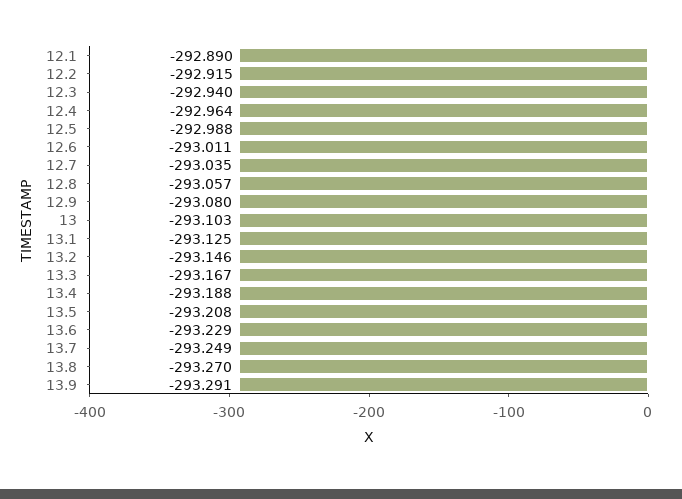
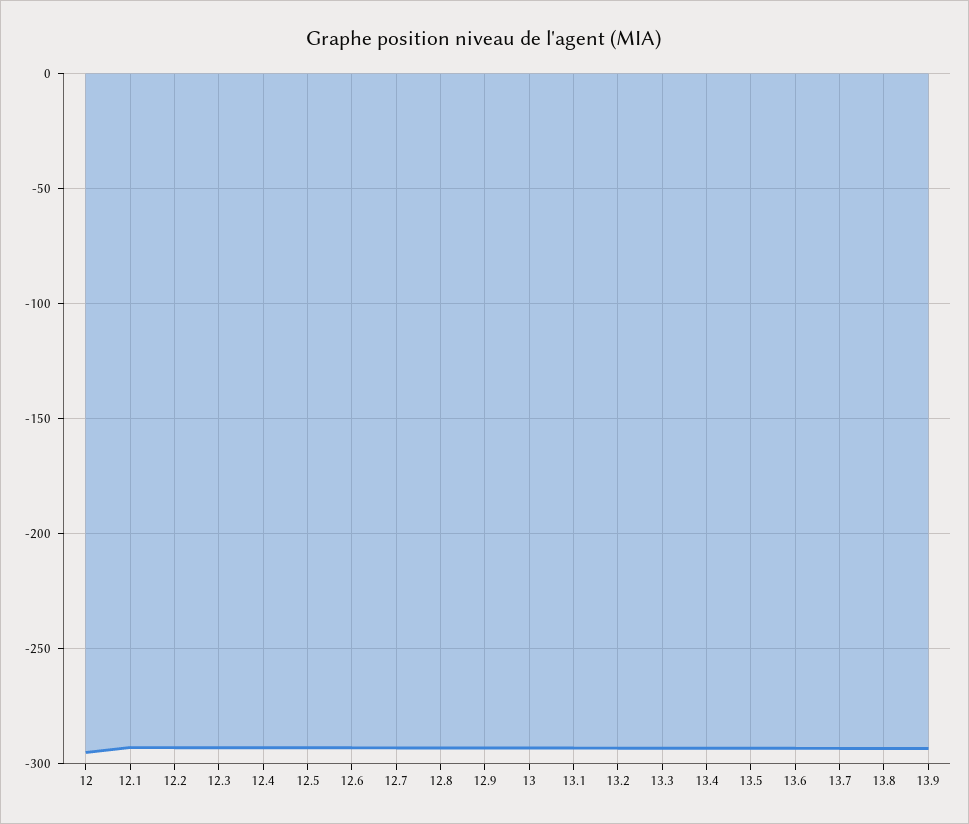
  {
    "12.1": -292.89,
    "12.2": -292.915,
    "12.3": -292.94,
    "12.4": -292.964,
    "12.5": -292.988,
    "12.6": -293.011,
    "12.7": -293.035,
    "12.8": -293.057,
    "12.9": -293.08,
    "13": -293.103,
    "13.1": -293.125,
    "13.2": -293.146,
    "13.3": -293.167,
    "13.4": -293.188,
    "13.5": -293.208,
    "13.6": -293.229,
    "13.7": -293.249,
    "13.8": -293.27,
-   "13.9": -293.291
+   "13.9": -293.291,
+   "12": -295
  }

